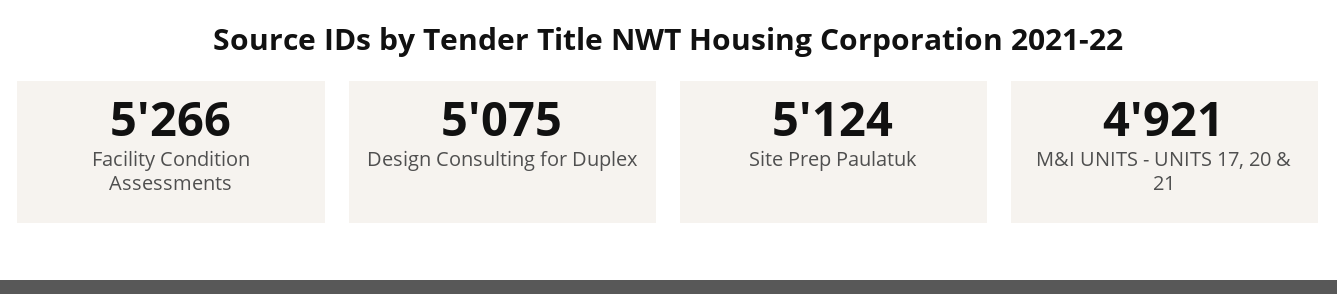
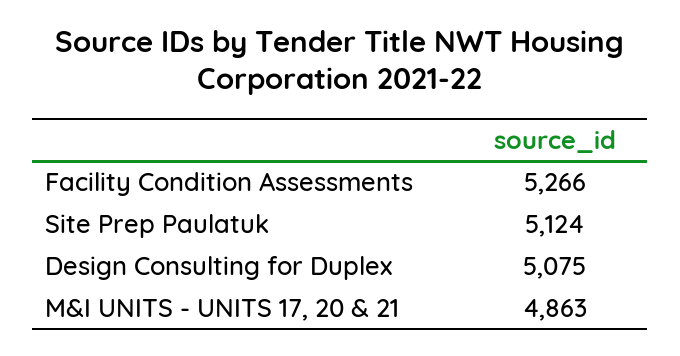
  {
    "Facility Condition Assessments": 5266,
    "Design Consulting for Duplex": 5075,
    "Site Prep Paulatuk": 5124,
-   "M&I UNITS - UNITS 17, 20 & 21": 4921
+   "M&I UNITS - UNITS 17, 20 & 21": 4863
  }

